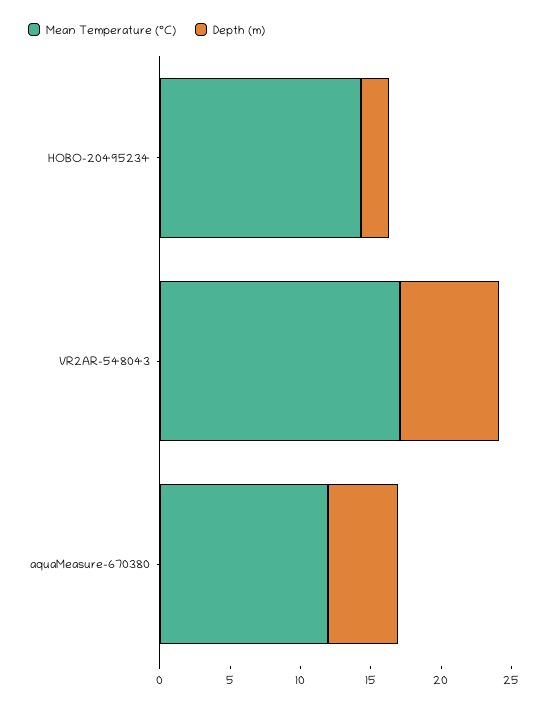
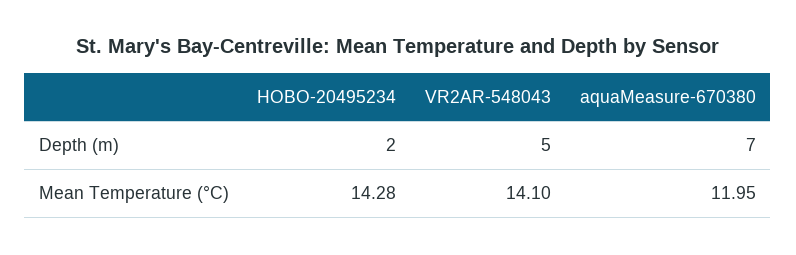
  {
    "Mean Temperature (°C)": {
      "HOBO-20495234": 14.28,
-     "VR2AR-548043": 17,
+     "VR2AR-548043": 14.1,
      "aquaMeasure-670380": 11.95
    },
    "Depth (m)": {
      "HOBO-20495234": 2,
-     "VR2AR-548043": 7,
+     "VR2AR-548043": 5,
-     "aquaMeasure-670380": 5
+     "aquaMeasure-670380": 7
    }
  }

